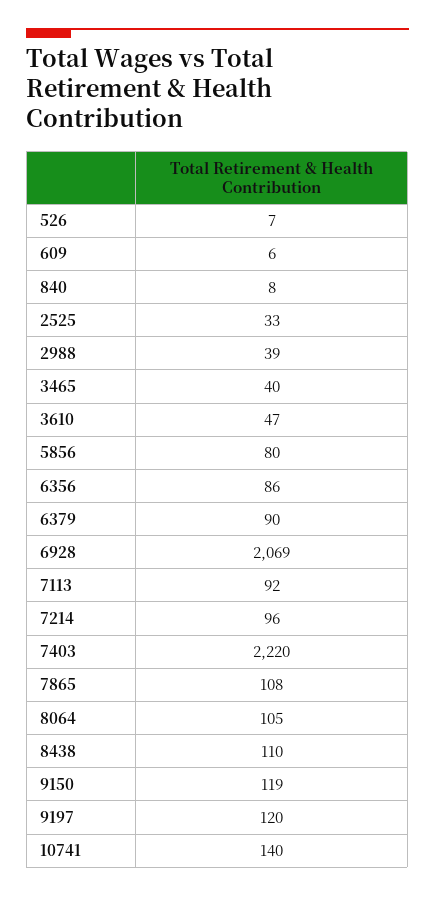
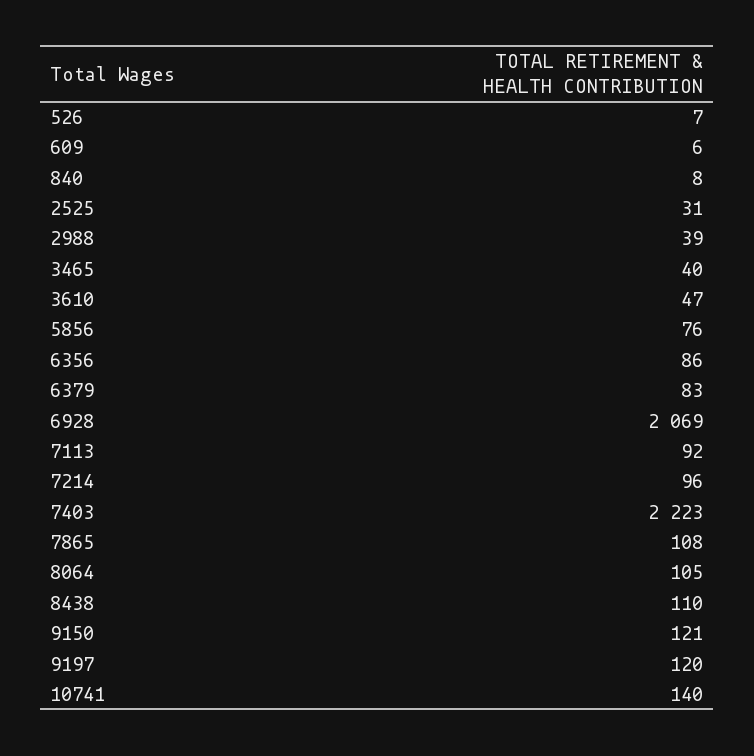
  {
    "526": 7,
    "609": 6,
    "840": 8,
-   "2525": 33,
+   "2525": 31,
    "2988": 39,
    "3465": 40,
    "3610": 47,
-   "5856": 80,
+   "5856": 76,
    "6356": 86,
-   "6379": 90,
+   "6379": 83,
    "6928": 2069,
    "7113": 92,
    "7214": 96,
-   "7403": 2220,
+   "7403": 2223,
    "7865": 108,
    "8064": 105,
    "8438": 110,
-   "9150": 119,
+   "9150": 121,
    "9197": 120,
    "10741": 140
  }

